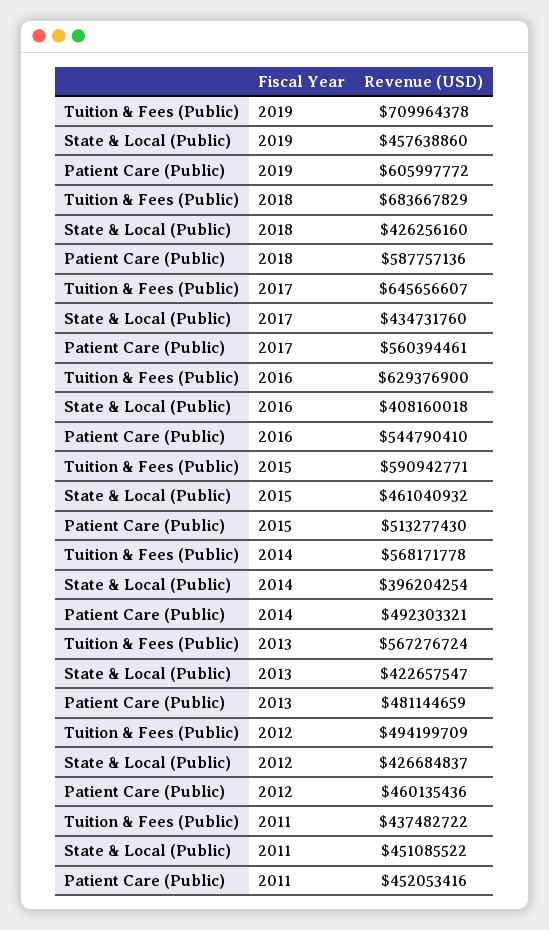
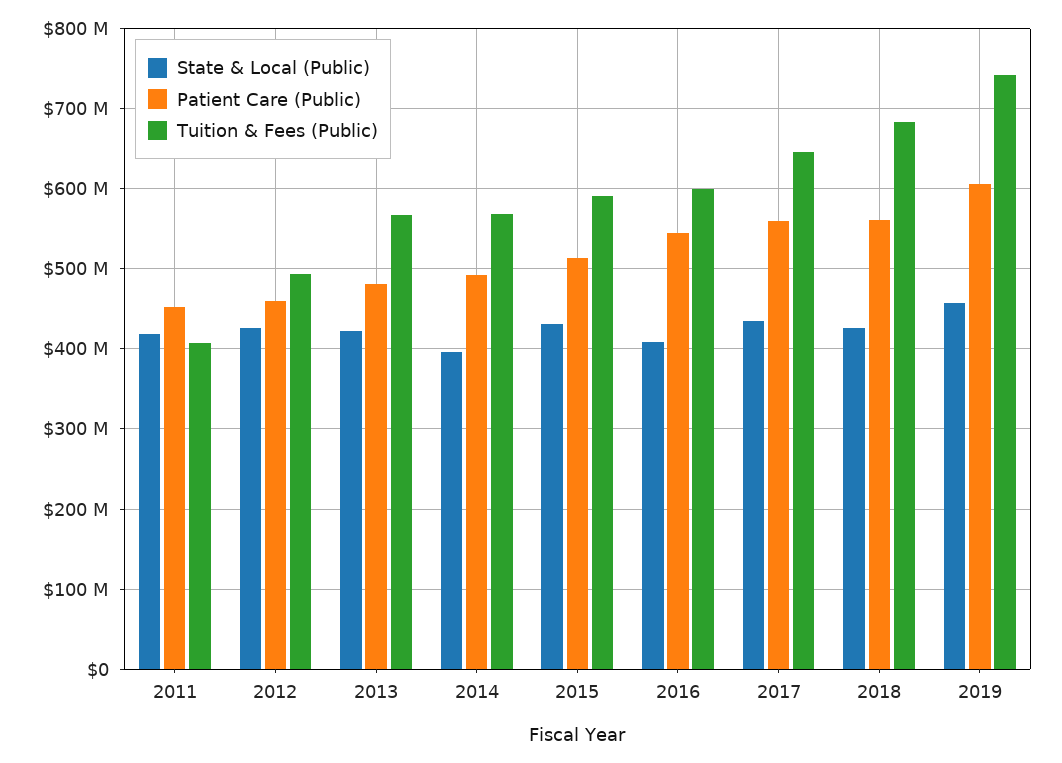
  {
    "Tuition & Fees (Public)": {
-     "2019": 709964378,
+     "2019": 740000000,
      "2018": 683667829,
      "2017": 645656607,
-     "2016": 629376900,
+     "2016": 600000000,
      "2015": 590942771,
      "2014": 568171778,
      "2013": 567276724,
      "2012": 494199709,
-     "2011": 437482722
+     "2011": 410000000
    },
    "State & Local (Public)": {
      "2019": 457638860,
      "2018": 426256160,
      "2017": 434731760,
      "2016": 408160018,
-     "2015": 461040932,
+     "2015": 430000000,
      "2014": 396204254,
      "2013": 422657547,
      "2012": 426684837,
-     "2011": 451085522
+     "2011": 420000000
    },
    "Patient Care (Public)": {
      "2019": 605997772,
-     "2018": 587757136,
+     "2018": 560000000,
      "2017": 560394461,
      "2016": 544790410,
      "2015": 513277430,
      "2014": 492303321,
      "2013": 481144659,
      "2012": 460135436,
      "2011": 452053416
    }
  }

